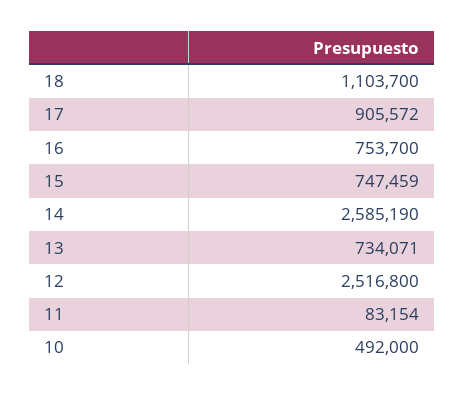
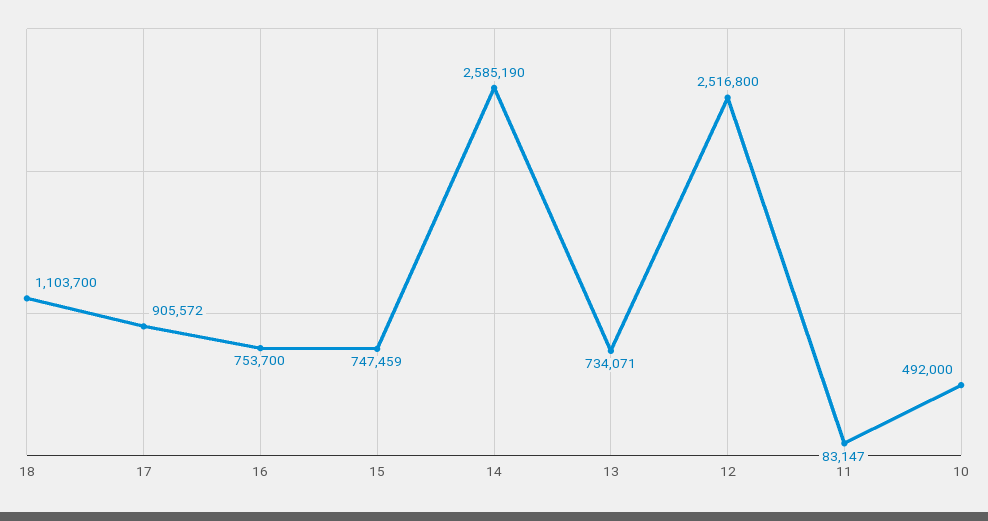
  {
    "18": 1103700,
    "17": 905572,
    "16": 753700,
    "15": 747459,
    "14": 2585190,
    "13": 734071,
    "12": 2516800,
-   "11": 83154,
+   "11": 83147,
    "10": 492000
  }

